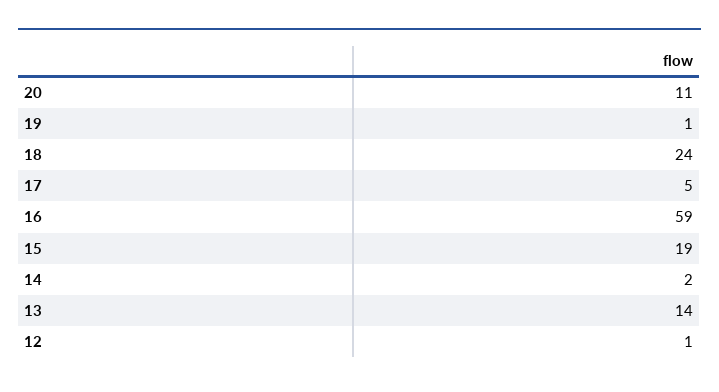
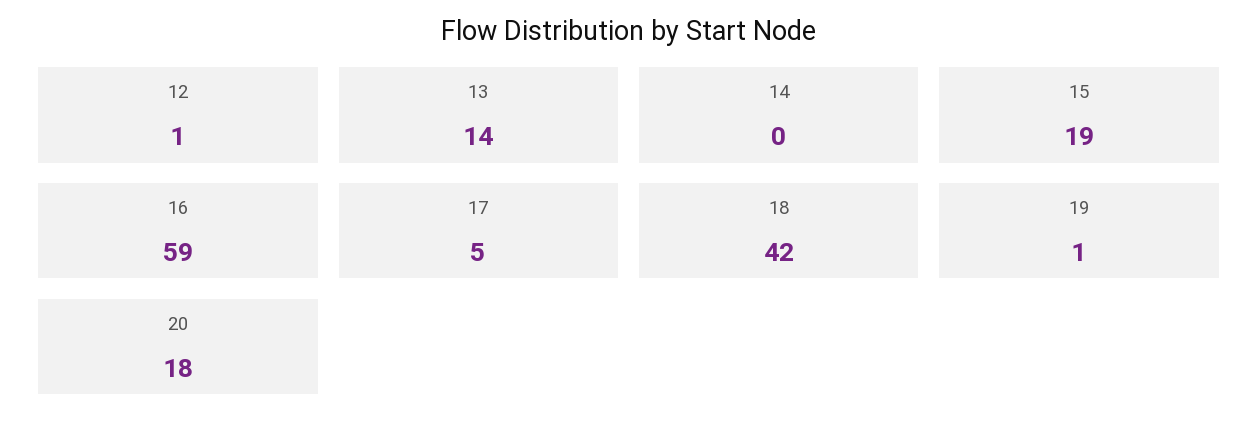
  {
-   "20": 11,
+   "20": 18,
    "19": 1,
-   "18": 24,
+   "18": 42,
    "17": 5,
    "16": 59,
    "15": 19,
-   "14": 2,
+   "14": 0,
    "13": 14,
    "12": 1
  }

